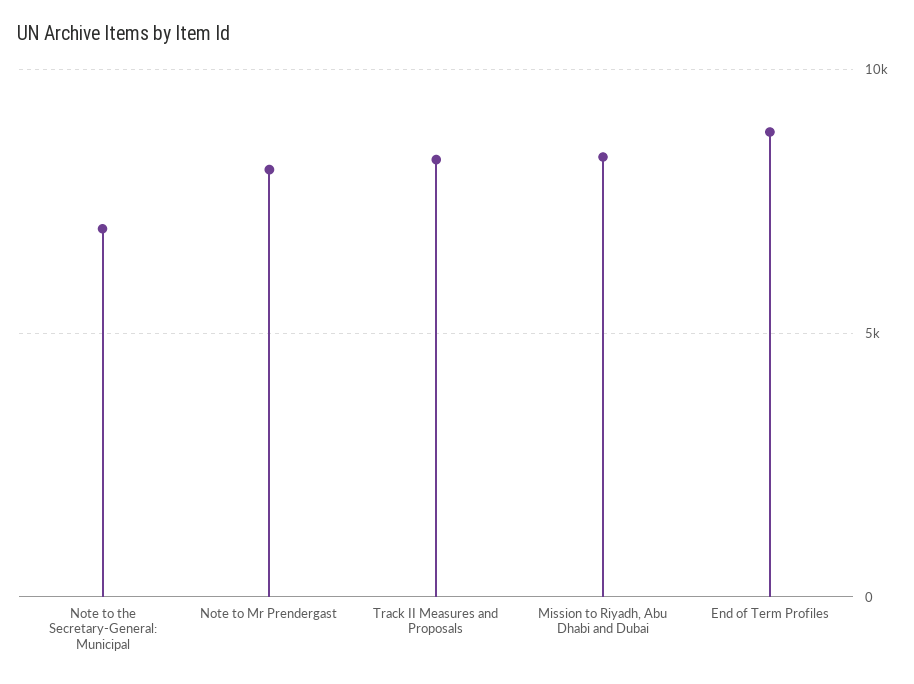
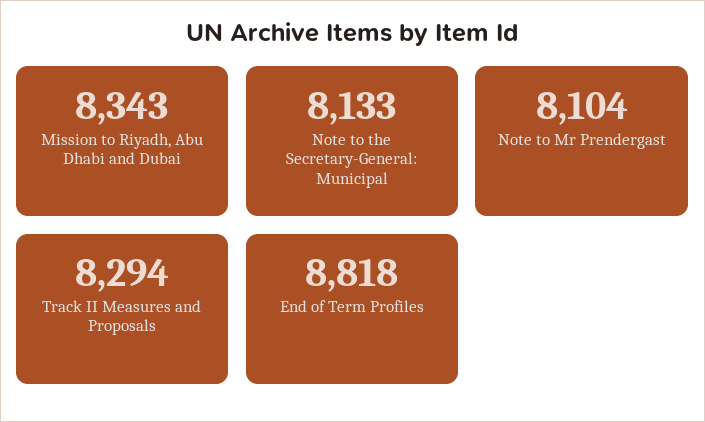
  {
-   "Note to the Secretary-General: Municipal": 7000,
+   "Note to the Secretary-General: Municipal": 8133,
    "Note to Mr Prendergast": 8104,
    "Track II Measures and Proposals": 8294,
    "Mission to Riyadh, Abu Dhabi and Dubai": 8343,
    "End of Term Profiles": 8818
  }

